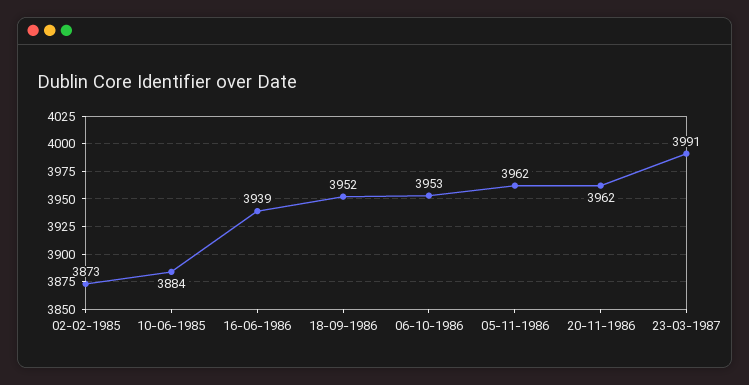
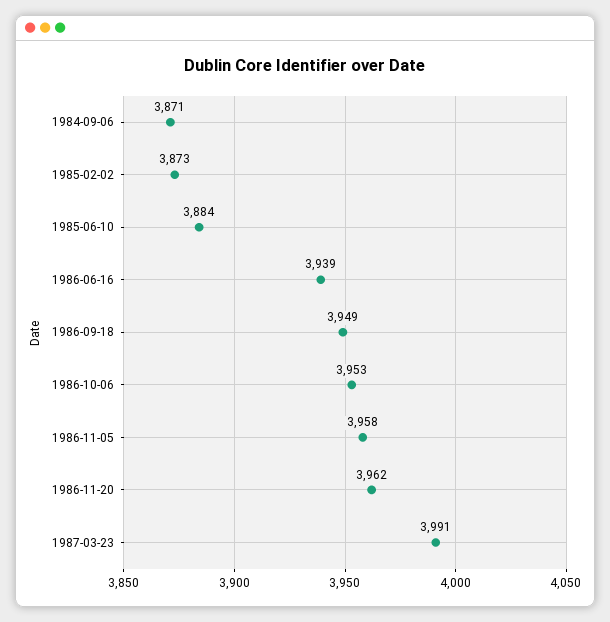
  {
    "02-02-1985": 3873,
    "10-06-1985": 3884,
    "16-06-1986": 3939,
-   "18-09-1986": 3952,
+   "18-09-1986": 3949,
    "06-10-1986": 3953,
-   "05-11-1986": 3962,
+   "05-11-1986": 3958,
    "20-11-1986": 3962,
-   "23-03-1987": 3991
+   "23-03-1987": 3991,
+   "1984-09-06": 3871
  }

